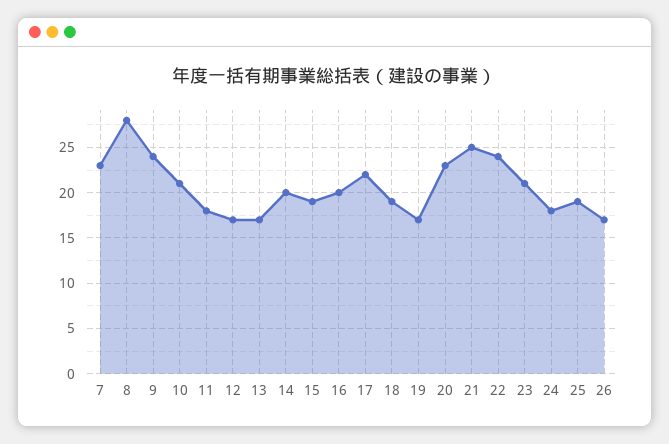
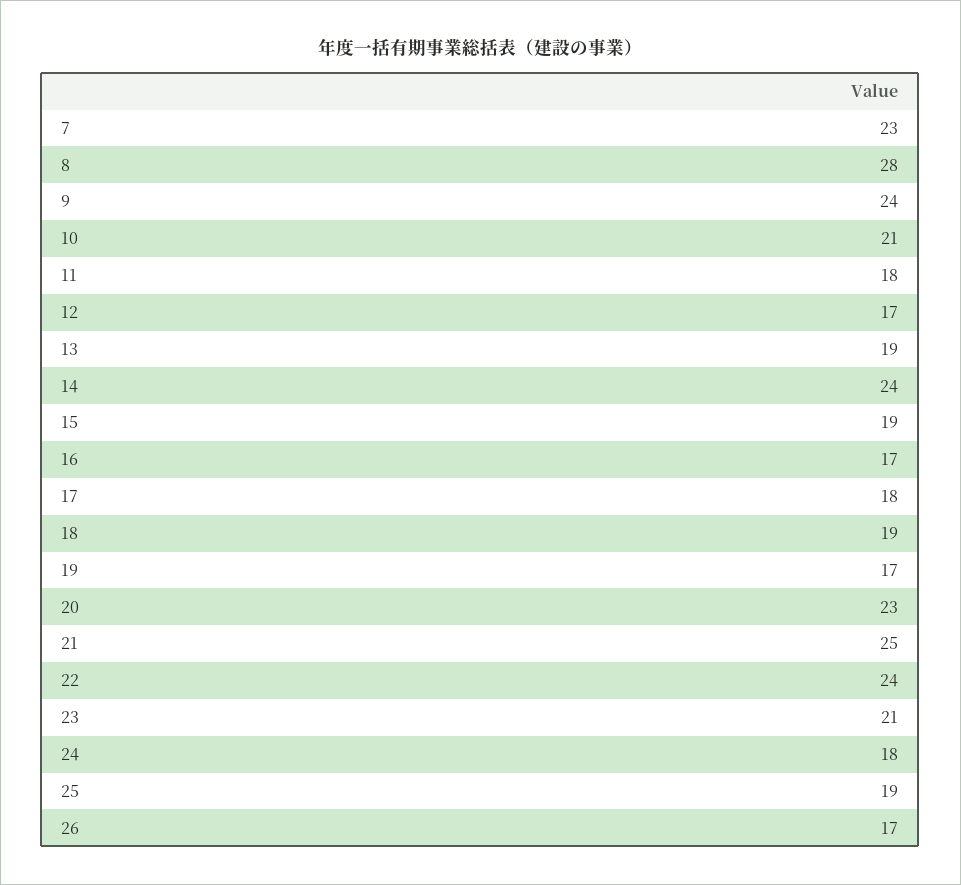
  {
    "7": 23,
    "8": 28,
    "9": 24,
    "10": 21,
    "11": 18,
    "12": 17,
-   "13": 17,
+   "13": 19,
-   "14": 20,
+   "14": 24,
    "15": 19,
-   "16": 20,
+   "16": 17,
-   "17": 22,
+   "17": 18,
    "18": 19,
    "19": 17,
    "20": 23,
    "21": 25,
    "22": 24,
    "23": 21,
    "24": 18,
    "25": 19,
    "26": 17
  }

